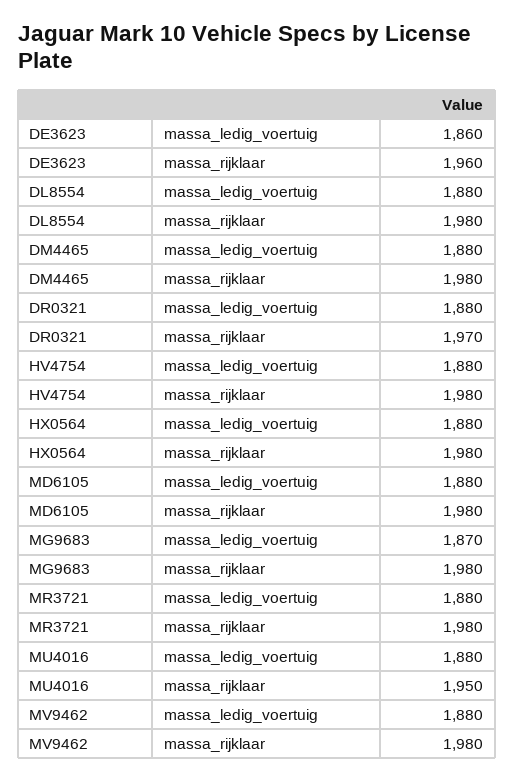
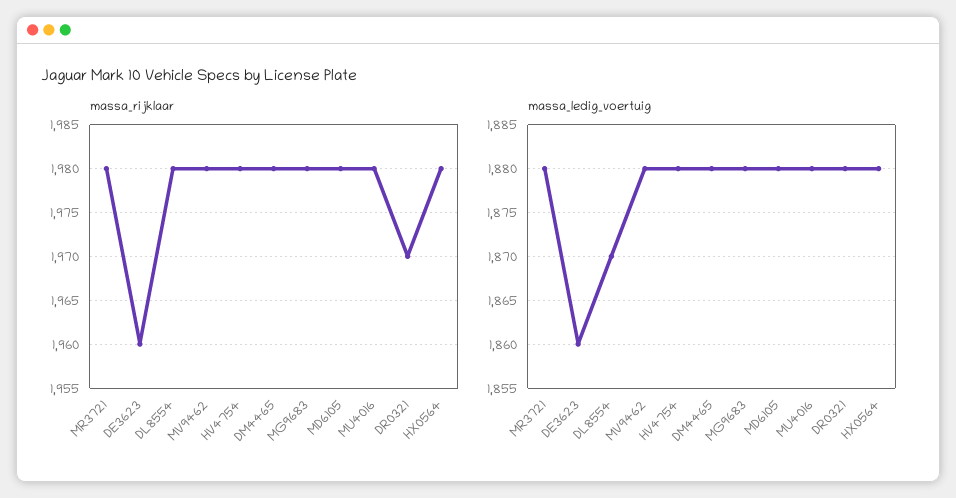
  {
    "massa_ledig_voertuig": {
      "DE3623": 1860,
-     "DL8554": 1880,
+     "DL8554": 1870,
      "DM4465": 1880,
      "DR0321": 1880,
      "HV4754": 1880,
      "HX0564": 1880,
      "MD6105": 1880,
-     "MG9683": 1870,
+     "MG9683": 1880,
      "MR3721": 1880,
      "MU4016": 1880,
      "MV9462": 1880
    },
    "massa_rijklaar": {
      "DE3623": 1960,
      "DL8554": 1980,
      "DM4465": 1980,
      "DR0321": 1970,
      "HV4754": 1980,
      "HX0564": 1980,
      "MD6105": 1980,
      "MG9683": 1980,
      "MR3721": 1980,
-     "MU4016": 1950,
+     "MU4016": 1980,
      "MV9462": 1980
    }
  }

